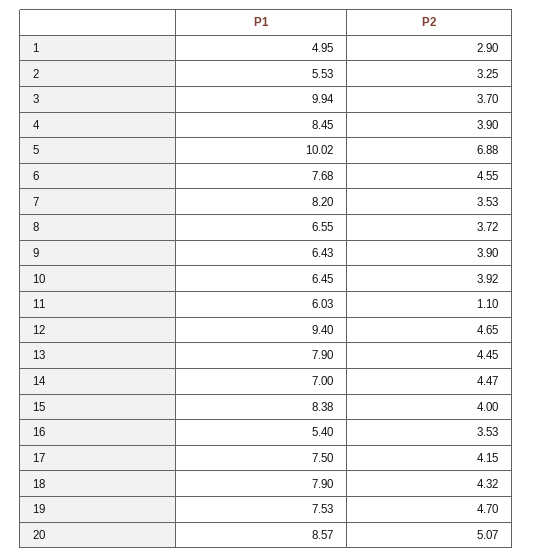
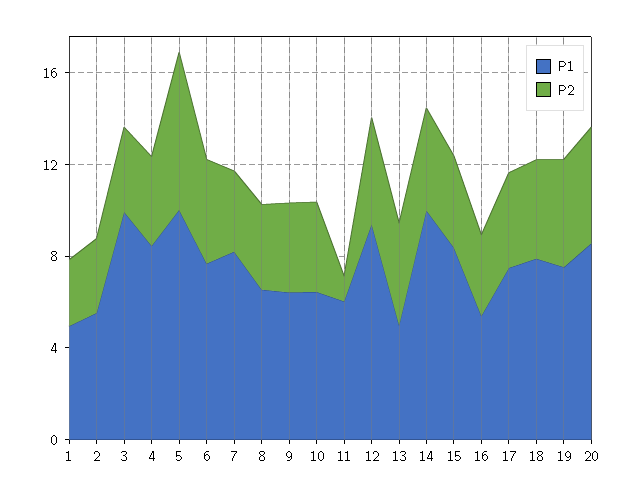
  {
    "P1": {
      "1": 4.95,
      "2": 5.53,
      "3": 9.94,
      "4": 8.45,
      "5": 10.02,
      "6": 7.68,
      "7": 8.2,
      "8": 6.55,
      "9": 6.43,
      "10": 6.45,
      "11": 6.03,
      "12": 9.4,
-     "13": 7.9,
+     "13": 5,
-     "14": 7,
+     "14": 10,
      "15": 8.38,
      "16": 5.4,
      "17": 7.5,
      "18": 7.9,
      "19": 7.53,
      "20": 8.57
    },
    "P2": {
      "1": 2.9,
      "2": 3.25,
      "3": 3.7,
      "4": 3.9,
      "5": 6.88,
      "6": 4.55,
      "7": 3.53,
      "8": 3.72,
      "9": 3.9,
      "10": 3.92,
      "11": 1.1,
      "12": 4.65,
      "13": 4.45,
      "14": 4.47,
      "15": 4,
      "16": 3.53,
      "17": 4.15,
      "18": 4.32,
      "19": 4.7,
      "20": 5.07
    }
  }

